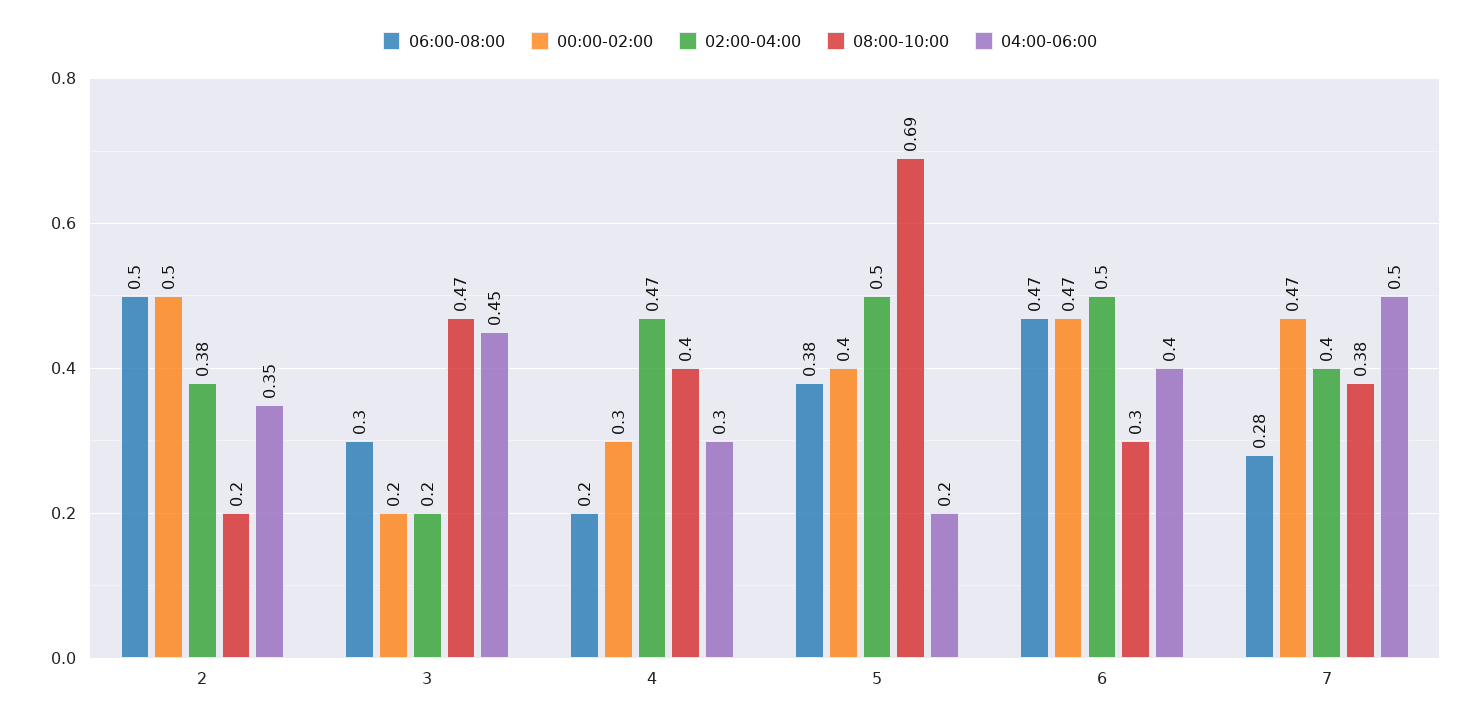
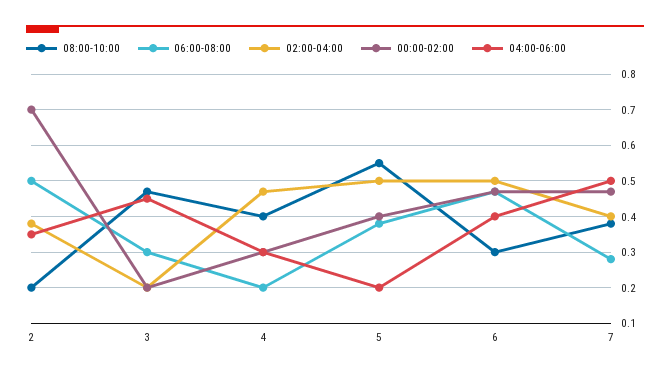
  {
    "06:00-08:00": {
      "2": 0.5,
      "3": 0.3,
      "4": 0.2,
      "5": 0.38,
      "6": 0.47,
      "7": 0.28
    },
    "00:00-02:00": {
-     "2": 0.5,
+     "2": 0.7,
      "3": 0.2,
      "4": 0.3,
      "5": 0.4,
      "6": 0.47,
      "7": 0.47
    },
    "02:00-04:00": {
      "2": 0.38,
      "3": 0.2,
      "4": 0.47,
      "5": 0.5,
      "6": 0.5,
      "7": 0.4
    },
    "08:00-10:00": {
      "2": 0.2,
      "3": 0.47,
      "4": 0.4,
-     "5": 0.69,
+     "5": 0.55,
      "6": 0.3,
      "7": 0.38
    },
    "04:00-06:00": {
      "2": 0.35,
      "3": 0.45,
      "4": 0.3,
      "5": 0.2,
      "6": 0.4,
      "7": 0.5
    }
  }

